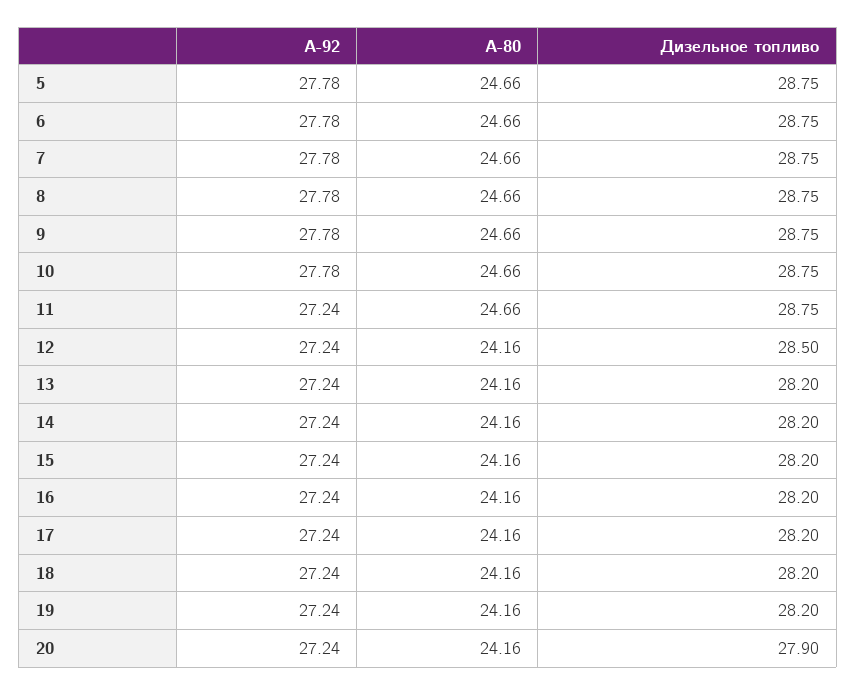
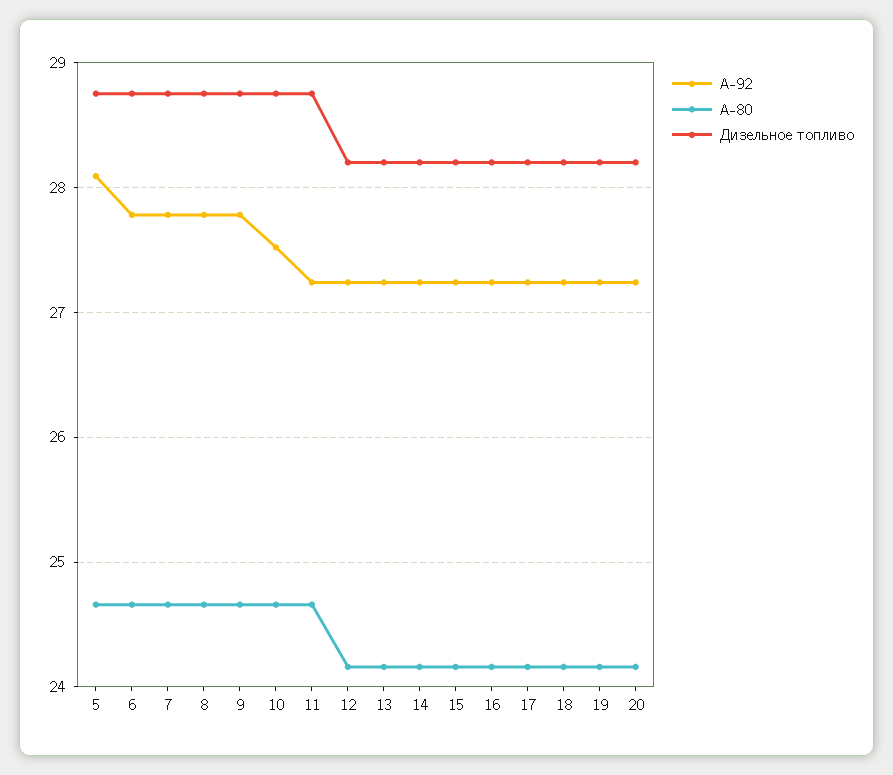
  {
    "А-92": {
-     "5": 27.78,
+     "5": 28.1,
      "6": 27.78,
      "7": 27.78,
      "8": 27.78,
      "9": 27.78,
-     "10": 27.78,
+     "10": 27.5,
      "11": 27.24,
      "12": 27.24,
      "13": 27.24,
      "14": 27.24,
      "15": 27.24,
      "16": 27.24,
      "17": 27.24,
      "18": 27.24,
      "19": 27.24,
      "20": 27.24
    },
    "А-80": {
      "5": 24.66,
      "6": 24.66,
      "7": 24.66,
      "8": 24.66,
      "9": 24.66,
      "10": 24.66,
      "11": 24.66,
      "12": 24.16,
      "13": 24.16,
      "14": 24.16,
      "15": 24.16,
      "16": 24.16,
      "17": 24.16,
      "18": 24.16,
      "19": 24.16,
      "20": 24.16
    },
    "Дизельное топливо": {
      "5": 28.75,
      "6": 28.75,
      "7": 28.75,
      "8": 28.75,
      "9": 28.75,
      "10": 28.75,
      "11": 28.75,
-     "12": 28.5,
+     "12": 28.2,
      "13": 28.2,
      "14": 28.2,
      "15": 28.2,
      "16": 28.2,
      "17": 28.2,
      "18": 28.2,
      "19": 28.2,
-     "20": 27.9
+     "20": 28.2
    }
  }

